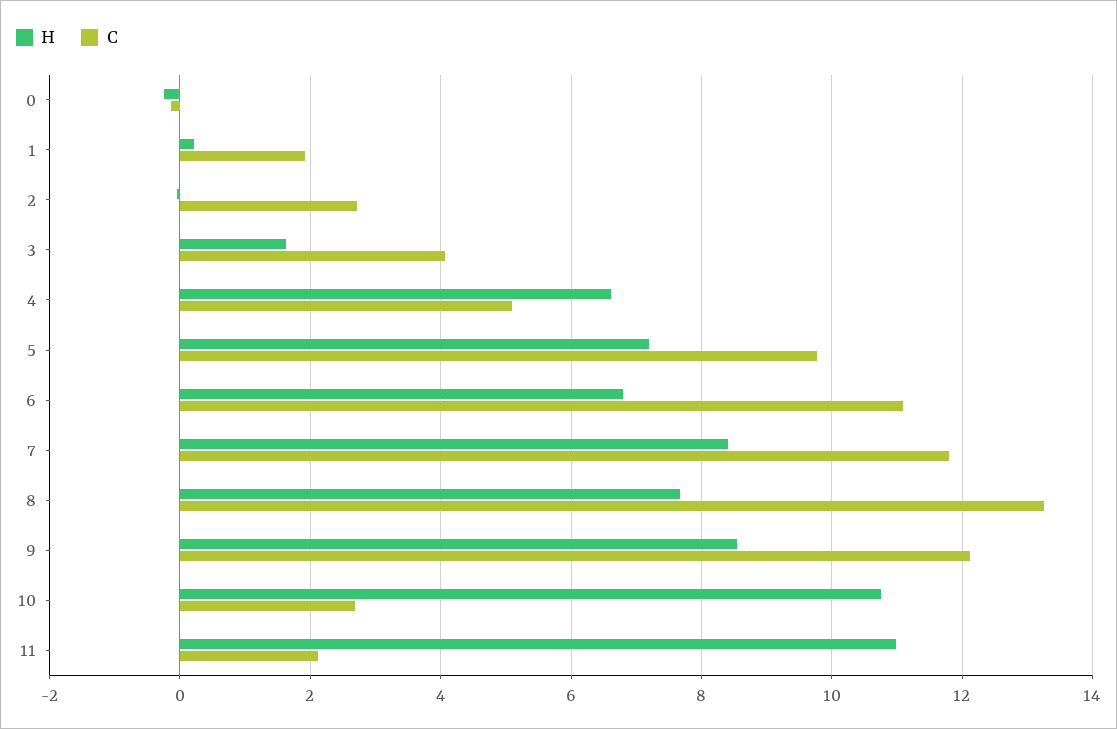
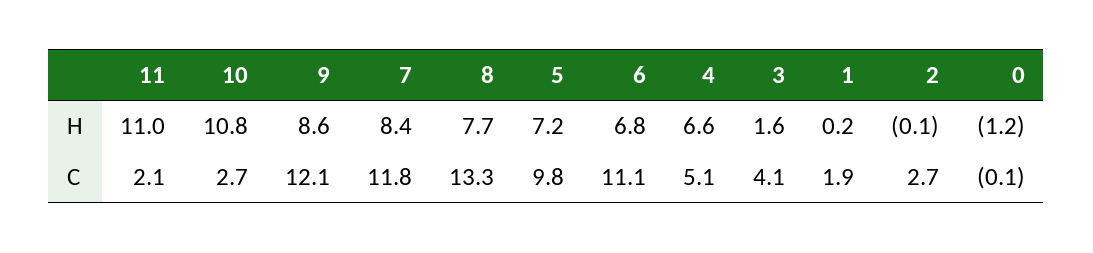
  {
    "H": {
-     "0": -0.2,
+     "0": -1.2,
      "1": 0.2,
      "2": -0.1,
      "3": 1.6,
      "4": 6.6,
      "5": 7.2,
      "6": 6.8,
      "7": 8.4,
      "8": 7.7,
      "9": 8.6,
      "10": 10.8,
      "11": 11
    },
    "C": {
      "0": -0.1,
      "1": 1.9,
      "2": 2.7,
      "3": 4.1,
      "4": 5.1,
      "5": 9.8,
      "6": 11.1,
      "7": 11.8,
      "8": 13.3,
      "9": 12.1,
      "10": 2.7,
      "11": 2.1
    }
  }

